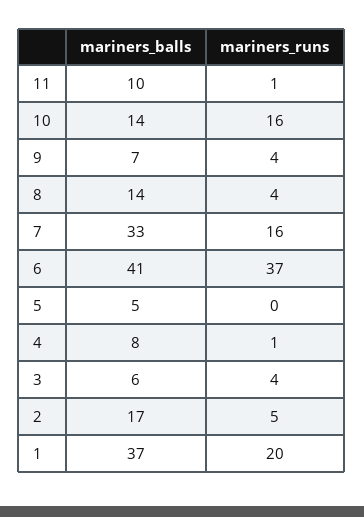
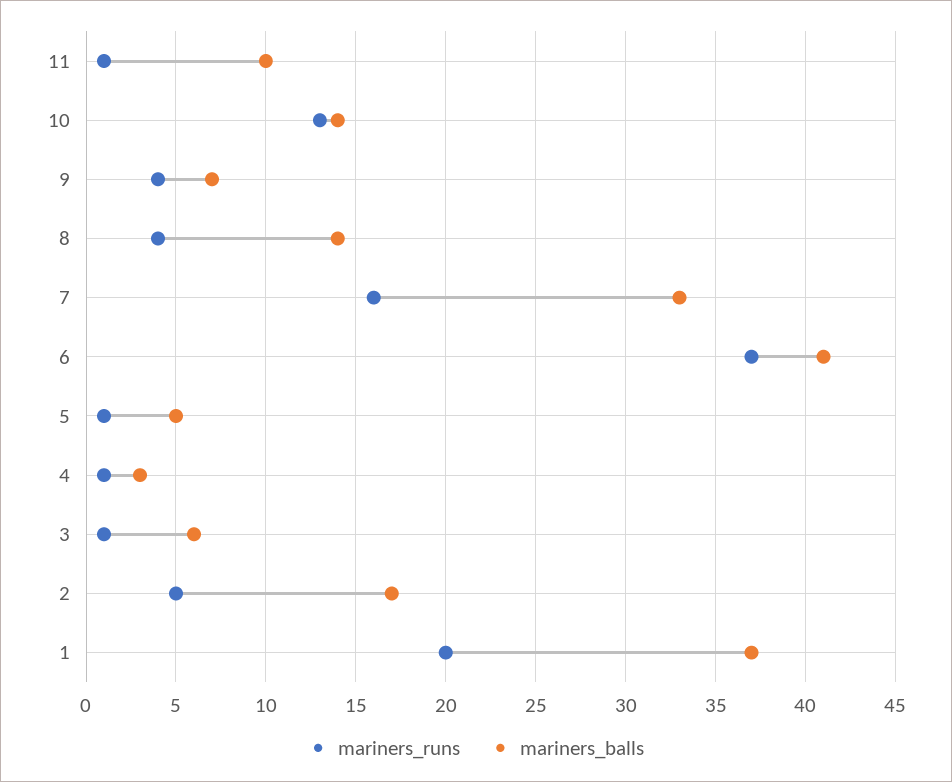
  {
    "mariners_balls": {
      "11": 10,
      "10": 14,
      "9": 7,
      "8": 14,
      "7": 33,
      "6": 41,
      "5": 5,
-     "4": 8,
+     "4": 3,
      "3": 6,
      "2": 17,
      "1": 37
    },
    "mariners_runs": {
      "11": 1,
-     "10": 16,
+     "10": 13,
      "9": 4,
      "8": 4,
      "7": 16,
      "6": 37,
-     "5": 0,
+     "5": 1,
      "4": 1,
-     "3": 4,
+     "3": 1,
      "2": 5,
      "1": 20
    }
  }

